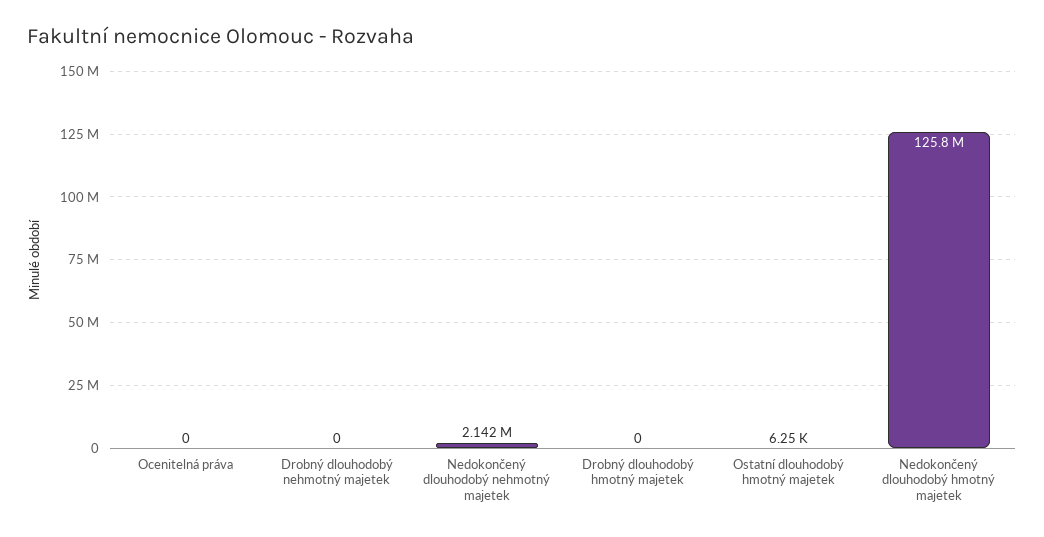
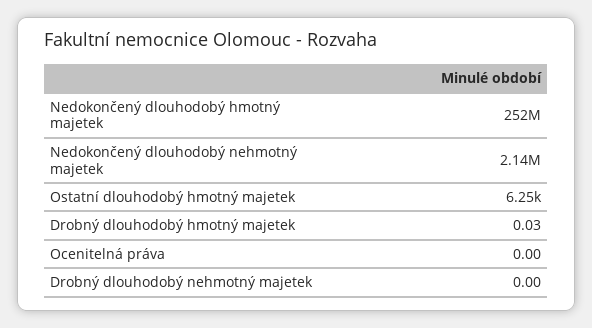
  {
    "Ocenitelná práva": 0,
    "Drobný dlouhodobý nehmotný majetek": 0,
    "Nedokončený dlouhodobý nehmotný majetek": 2142000,
-   "Drobný dlouhodobý hmotný majetek": 0,
+   "Drobný dlouhodobý hmotný majetek": 0.03,
    "Ostatní dlouhodobý hmotný majetek": 6250,
-   "Nedokončený dlouhodobý hmotný majetek": 125800000
+   "Nedokončený dlouhodobý hmotný majetek": 252000000
  }

